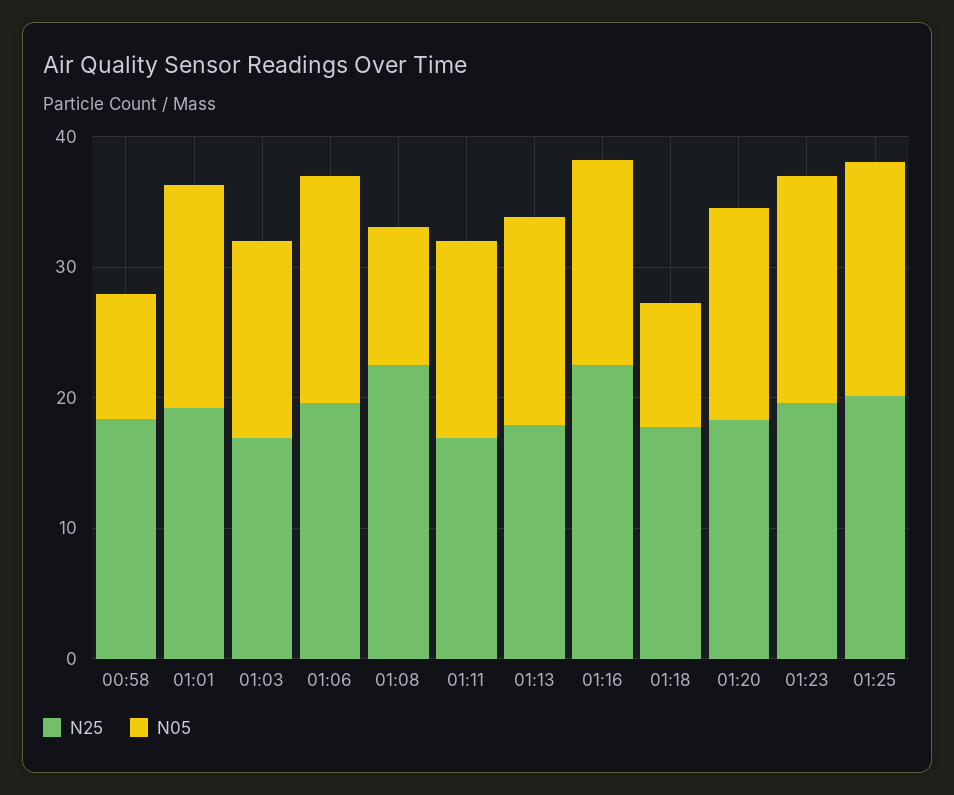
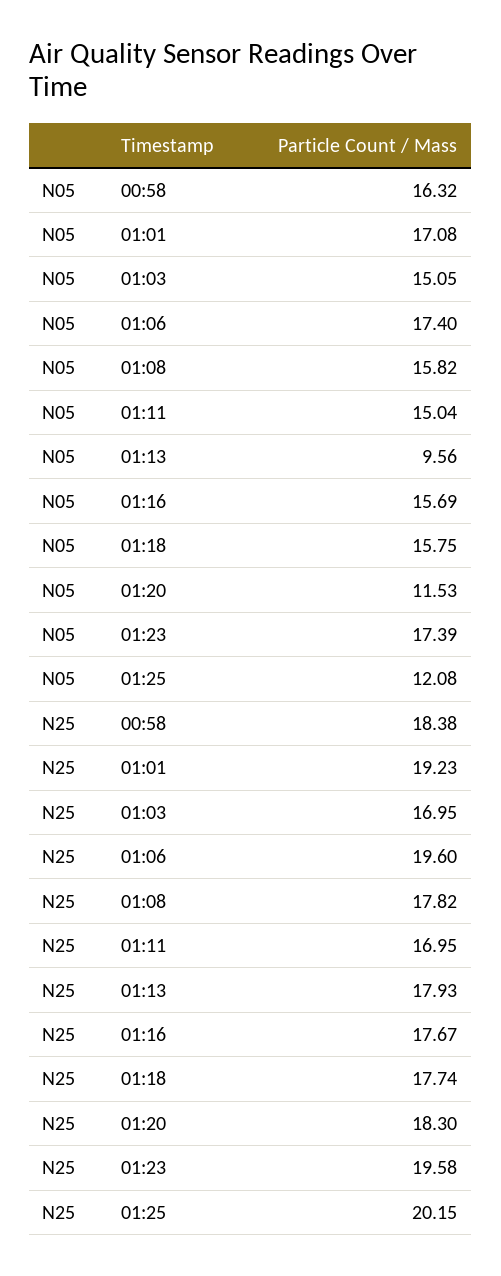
  {
    "N25": {
      "00:58": 18.38,
      "01:01": 19.23,
      "01:03": 16.95,
      "01:06": 19.6,
-     "01:08": 22,
+     "01:08": 17.82,
      "01:11": 16.95,
      "01:13": 17.93,
-     "01:16": 22,
+     "01:16": 17.67,
      "01:18": 17.74,
      "01:20": 18.3,
      "01:23": 19.58,
      "01:25": 20.15
    },
    "N05": {
-     "00:58": 10,
+     "00:58": 16.32,
      "01:01": 17.08,
      "01:03": 15.05,
      "01:06": 17.4,
-     "01:08": 10,
+     "01:08": 15.82,
      "01:11": 15.04,
-     "01:13": 16,
+     "01:13": 9.56,
      "01:16": 15.69,
-     "01:18": 10,
+     "01:18": 15.75,
-     "01:20": 16,
+     "01:20": 11.53,
      "01:23": 17.39,
-     "01:25": 18
+     "01:25": 12.08
    }
  }

